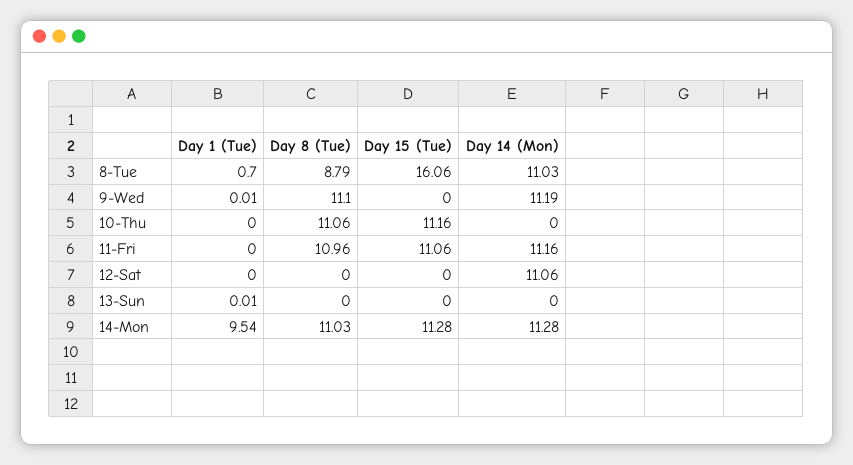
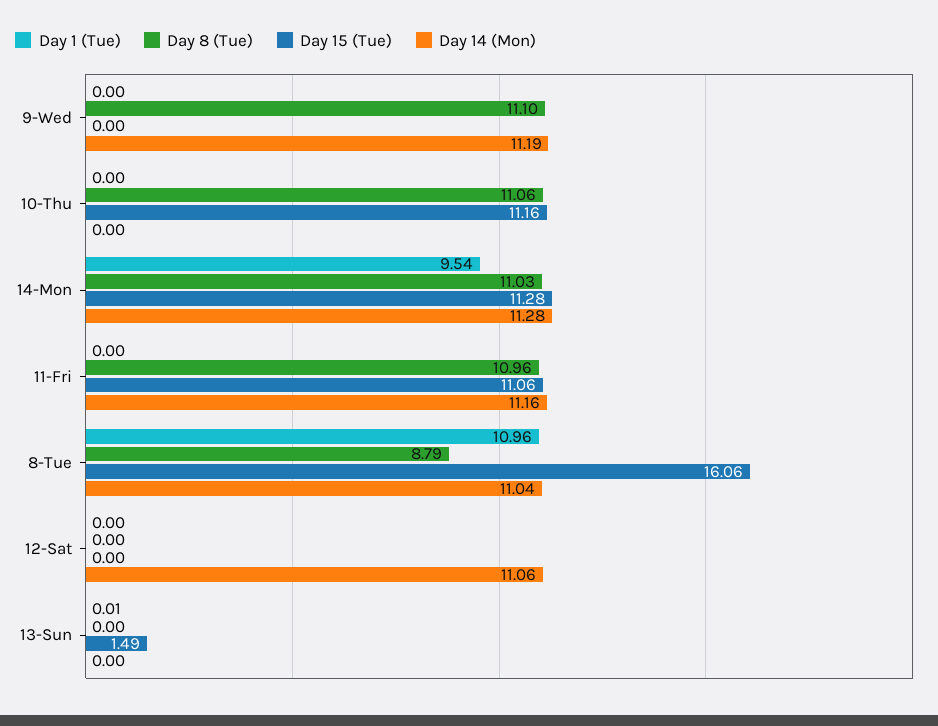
  {
    "Day 1 (Tue)": {
-     "8-Tue": 0.7,
+     "8-Tue": 10.96,
-     "9-Wed": 0.01,
+     "9-Wed": 0,
      "10-Thu": 0,
      "11-Fri": 0,
      "12-Sat": 0,
      "13-Sun": 0.01,
      "14-Mon": 9.54
    },
    "Day 8 (Tue)": {
      "8-Tue": 8.79,
      "9-Wed": 11.1,
      "10-Thu": 11.06,
      "11-Fri": 10.96,
      "12-Sat": 0,
      "13-Sun": 0,
      "14-Mon": 11.03
    },
    "Day 15 (Tue)": {
      "8-Tue": 16.06,
      "9-Wed": 0,
      "10-Thu": 11.16,
      "11-Fri": 11.06,
      "12-Sat": 0,
-     "13-Sun": 0,
+     "13-Sun": 1.49,
      "14-Mon": 11.28
    },
    "Day 14 (Mon)": {
-     "8-Tue": 11.03,
+     "8-Tue": 11.04,
      "9-Wed": 11.19,
      "10-Thu": 0,
      "11-Fri": 11.16,
      "12-Sat": 11.06,
      "13-Sun": 0,
      "14-Mon": 11.28
    }
  }

